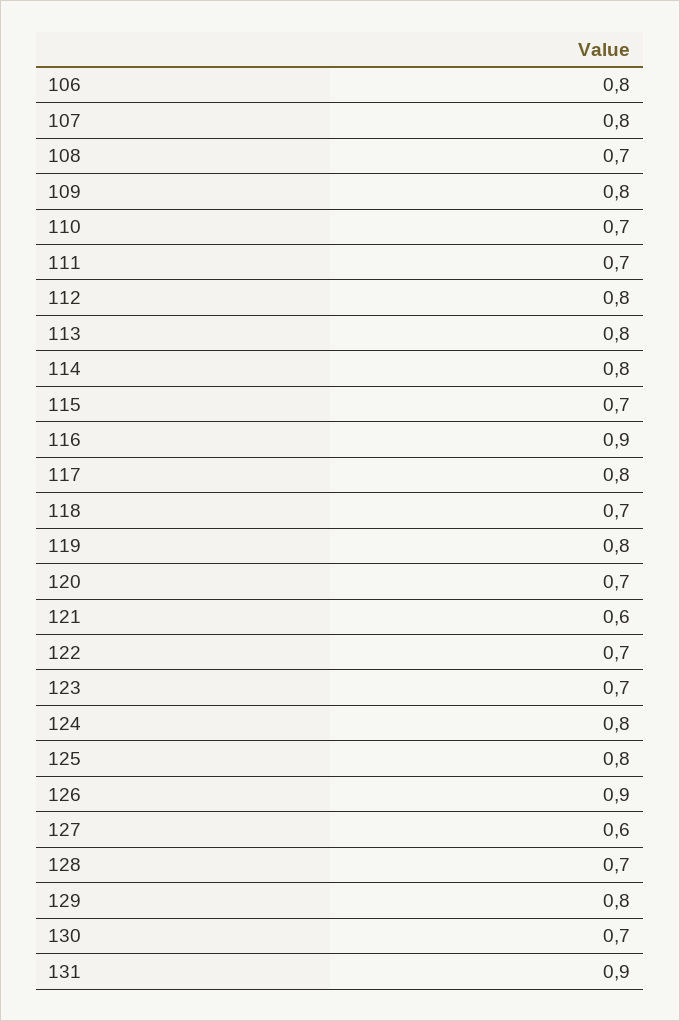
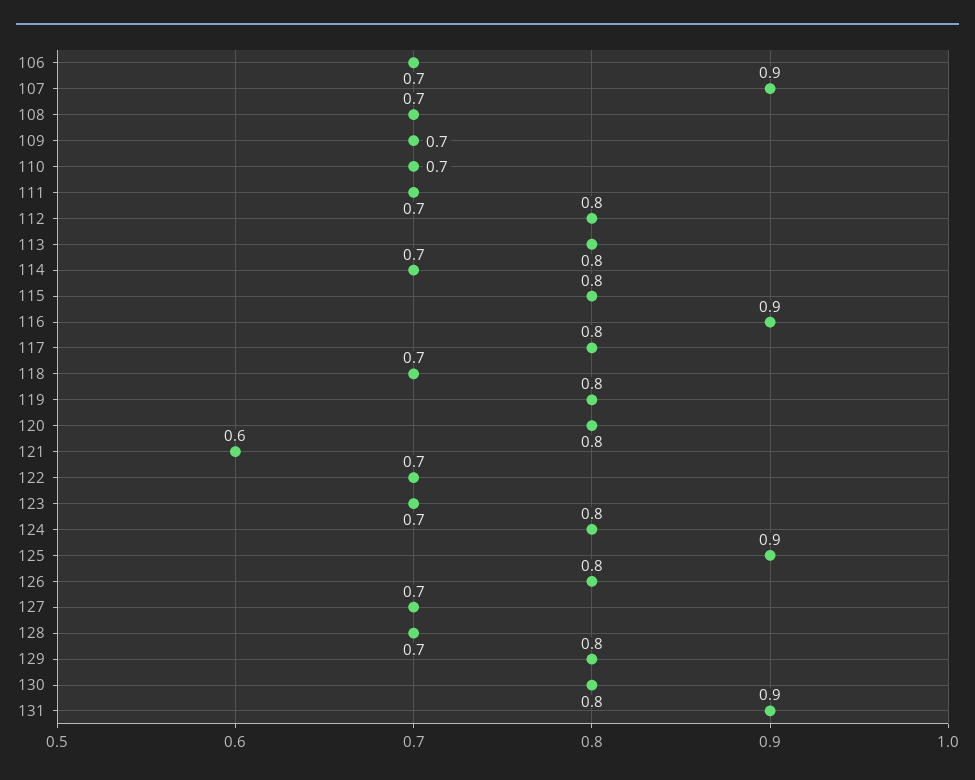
  {
-   "106": 0.8,
+   "106": 0.7,
-   "107": 0.8,
+   "107": 0.9,
    "108": 0.7,
-   "109": 0.8,
+   "109": 0.7,
    "110": 0.7,
    "111": 0.7,
    "112": 0.8,
    "113": 0.8,
-   "114": 0.8,
+   "114": 0.7,
-   "115": 0.7,
+   "115": 0.8,
    "116": 0.9,
    "117": 0.8,
    "118": 0.7,
    "119": 0.8,
-   "120": 0.7,
+   "120": 0.8,
    "121": 0.6,
    "122": 0.7,
    "123": 0.7,
    "124": 0.8,
-   "125": 0.8,
+   "125": 0.9,
-   "126": 0.9,
+   "126": 0.8,
-   "127": 0.6,
+   "127": 0.7,
    "128": 0.7,
    "129": 0.8,
-   "130": 0.7,
+   "130": 0.8,
    "131": 0.9
  }

